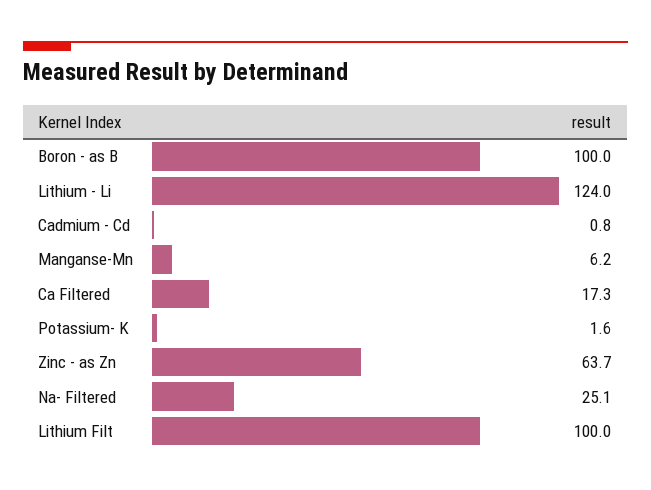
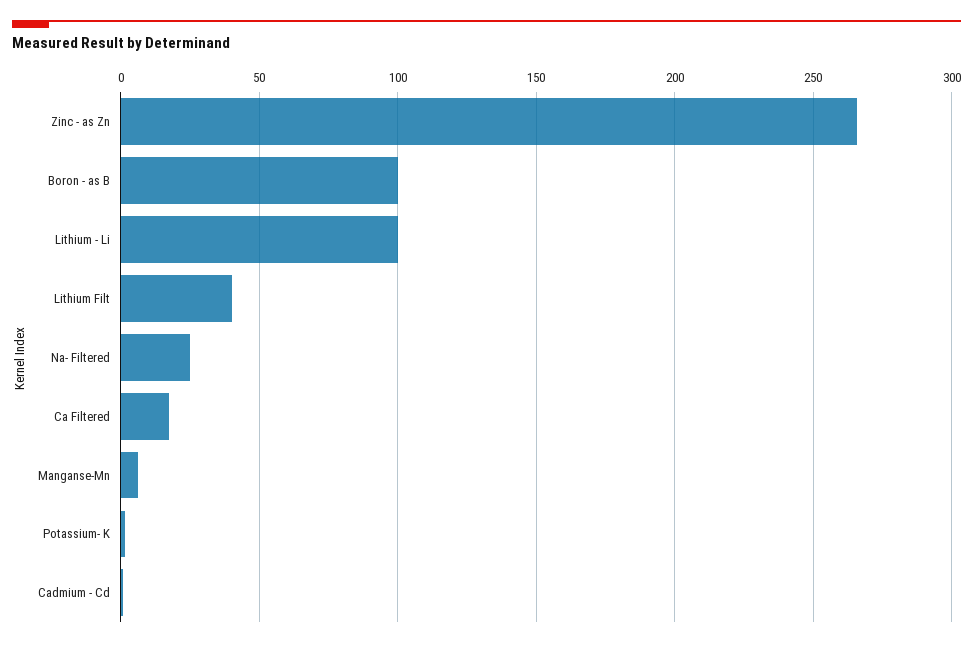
  {
    "Boron - as B": 100,
-   "Lithium - Li": 124,
+   "Lithium - Li": 100,
    "Cadmium - Cd": 0.8,
    "Manganse-Mn": 6.2,
    "Ca Filtered": 17.3,
    "Potassium- K": 1.6,
-   "Zinc - as Zn": 63.7,
+   "Zinc - as Zn": 265,
    "Na- Filtered": 25.1,
-   "Lithium Filt": 100
+   "Lithium Filt": 40
  }

